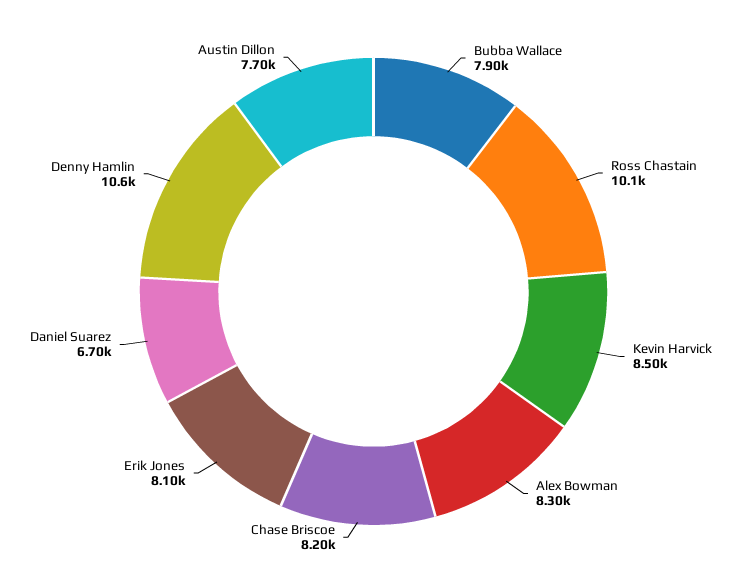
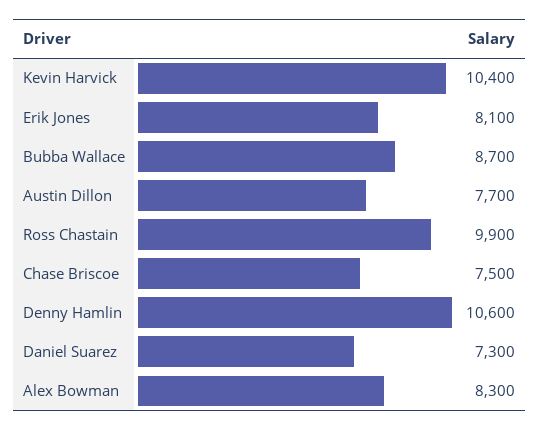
  {
-   "Bubba Wallace": 7900,
+   "Bubba Wallace": 8700,
-   "Ross Chastain": 10100,
+   "Ross Chastain": 9900,
-   "Kevin Harvick": 8500,
+   "Kevin Harvick": 10400,
    "Alex Bowman": 8300,
-   "Chase Briscoe": 8200,
+   "Chase Briscoe": 7500,
    "Erik Jones": 8100,
-   "Daniel Suarez": 6700,
+   "Daniel Suarez": 7300,
    "Denny Hamlin": 10600,
    "Austin Dillon": 7700
  }

